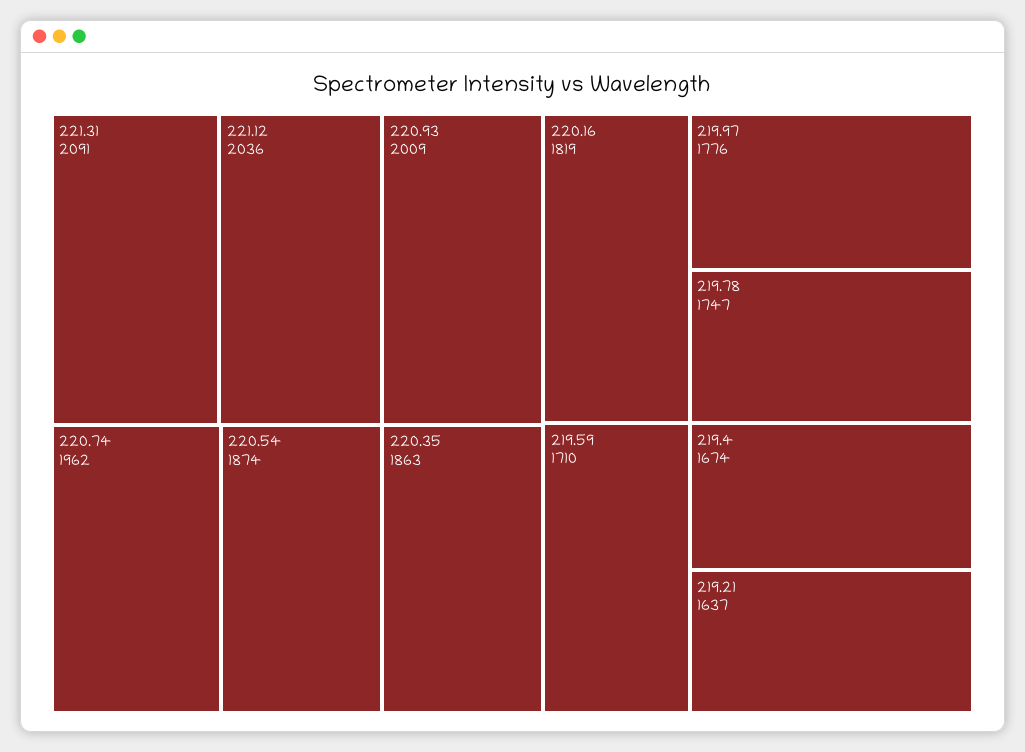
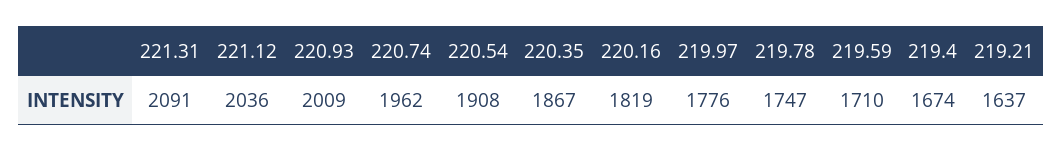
  {
    "221.31": 2091,
    "221.12": 2036,
    "220.93": 2009,
    "220.74": 1962,
-   "220.54": 1874,
+   "220.54": 1908,
-   "220.35": 1863,
+   "220.35": 1867,
    "220.16": 1819,
    "219.97": 1776,
    "219.78": 1747,
    "219.59": 1710,
    "219.4": 1674,
    "219.21": 1637
  }

